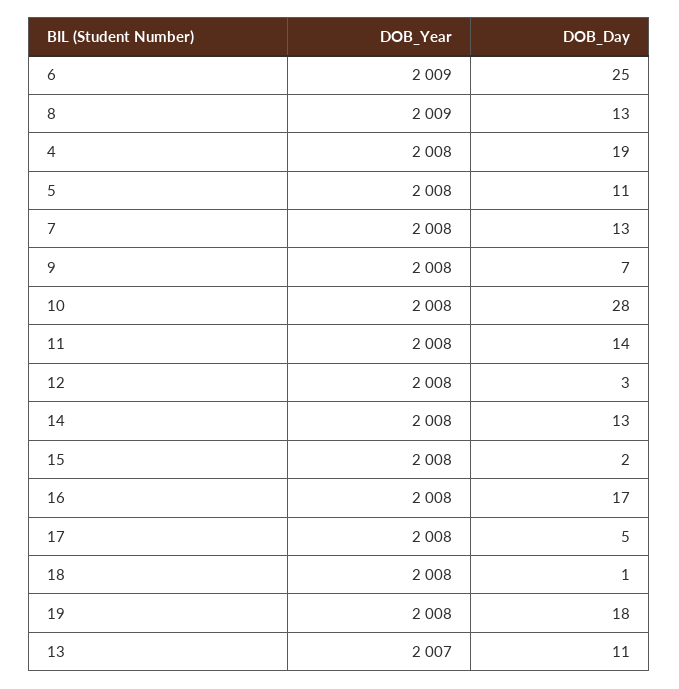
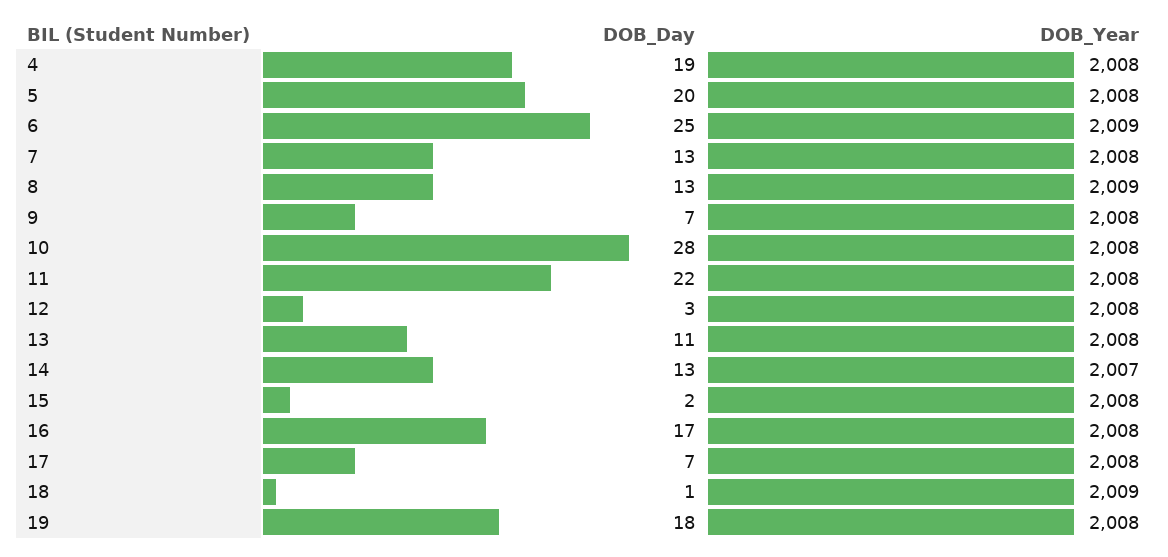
  {
    "DOB_Year": {
      "6": 2009,
      "8": 2009,
      "4": 2008,
      "5": 2008,
      "7": 2008,
      "9": 2008,
      "10": 2008,
      "11": 2008,
      "12": 2008,
-     "14": 2008,
+     "14": 2007,
      "15": 2008,
      "16": 2008,
      "17": 2008,
-     "18": 2008,
+     "18": 2009,
      "19": 2008,
-     "13": 2007
+     "13": 2008
    },
    "DOB_Day": {
      "6": 25,
      "8": 13,
      "4": 19,
-     "5": 11,
+     "5": 20,
      "7": 13,
      "9": 7,
      "10": 28,
-     "11": 14,
+     "11": 22,
      "12": 3,
      "14": 13,
      "15": 2,
      "16": 17,
-     "17": 5,
+     "17": 7,
      "18": 1,
      "19": 18,
      "13": 11
    }
  }

